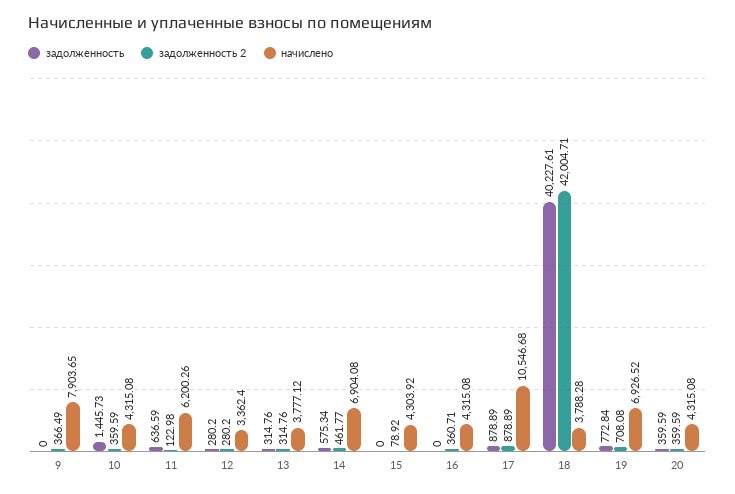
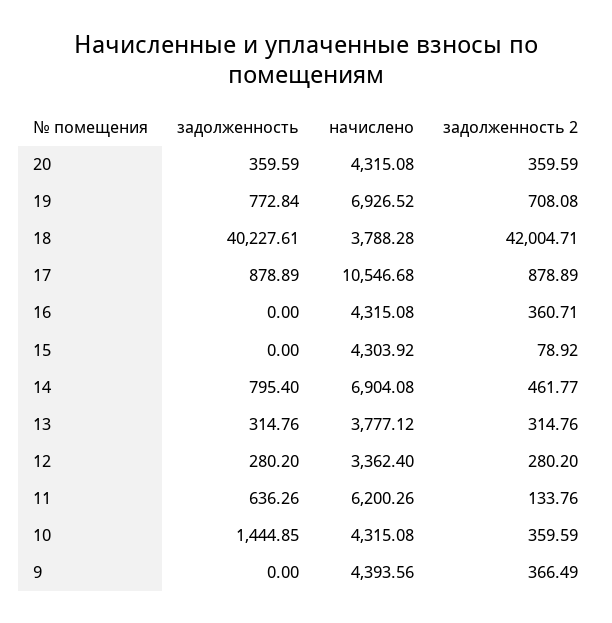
  {
    "задолженность": {
      "9": 0,
-     "10": 1445.73,
+     "10": 1444.85,
-     "11": 636.59,
+     "11": 636.26,
      "12": 280.2,
      "13": 314.76,
-     "14": 575.34,
+     "14": 795.4,
      "15": 0,
      "16": 0,
      "17": 878.89,
      "18": 40227.61,
      "19": 772.84,
      "20": 359.59
    },
    "задолженность 2": {
      "9": 366.49,
      "10": 359.59,
-     "11": 122.98,
+     "11": 133.76,
      "12": 280.2,
      "13": 314.76,
      "14": 461.77,
      "15": 78.92,
      "16": 360.71,
      "17": 878.89,
      "18": 42004.71,
      "19": 708.08,
      "20": 359.59
    },
    "начислено": {
-     "9": 7903.65,
+     "9": 4393.56,
      "10": 4315.08,
      "11": 6200.26,
      "12": 3362.4,
      "13": 3777.12,
      "14": 6904.08,
      "15": 4303.92,
      "16": 4315.08,
      "17": 10546.68,
      "18": 3788.28,
      "19": 6926.52,
      "20": 4315.08
    }
  }

